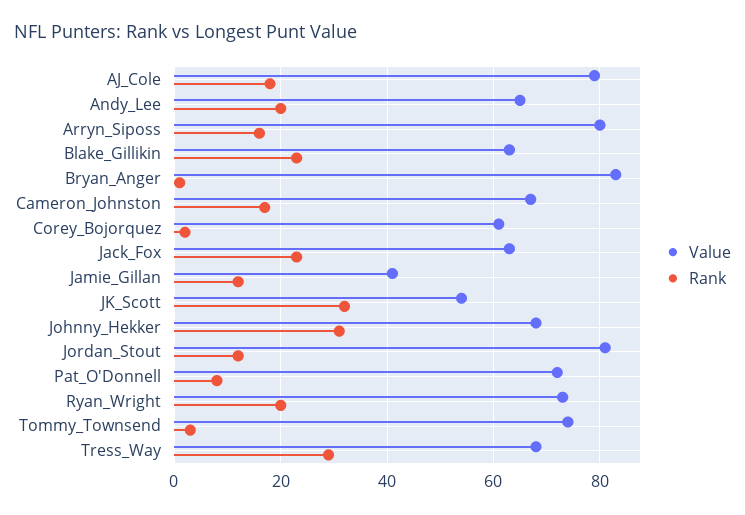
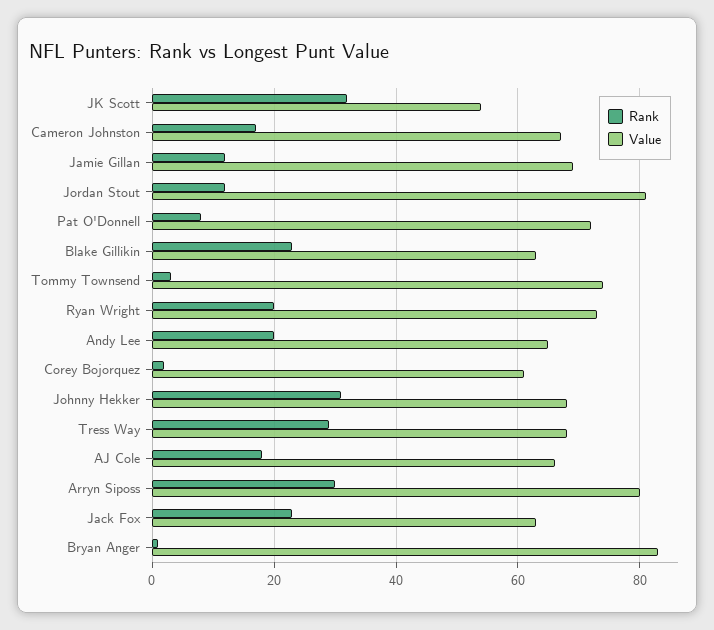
  {
    "Value": {
-     "AJ_Cole": 80,
+     "AJ_Cole": 65,
      "Andy_Lee": 65,
      "Arryn_Siposs": 80,
      "Blake_Gillikin": 65,
      "Bryan_Anger": 85,
      "Cameron_Johnston": 65,
      "Corey_Bojorquez": 60,
      "Jack_Fox": 65,
-     "Jamie_Gillan": 40,
+     "Jamie_Gillan": 70,
      "JK_Scott": 55,
      "Johnny_Hekker": 70,
      "Jordan_Stout": 80,
      "Pat_O'Donnell": 70,
      "Ryan_Wright": 75,
      "Tommy_Townsend": 75,
      "Tress_Way": 70
    },
    "Rank": {
      "AJ_Cole": 20,
      "Andy_Lee": 20,
-     "Arryn_Siposs": 15,
+     "Arryn_Siposs": 30,
      "Blake_Gillikin": 25,
      "Bryan_Anger": 0,
      "Cameron_Johnston": 15,
      "Corey_Bojorquez": 0,
      "Jack_Fox": 25,
      "Jamie_Gillan": 10,
      "JK_Scott": 30,
      "Johnny_Hekker": 30,
      "Jordan_Stout": 10,
      "Pat_O'Donnell": 10,
      "Ryan_Wright": 20,
      "Tommy_Townsend": 5,
      "Tress_Way": 30
    }
  }

